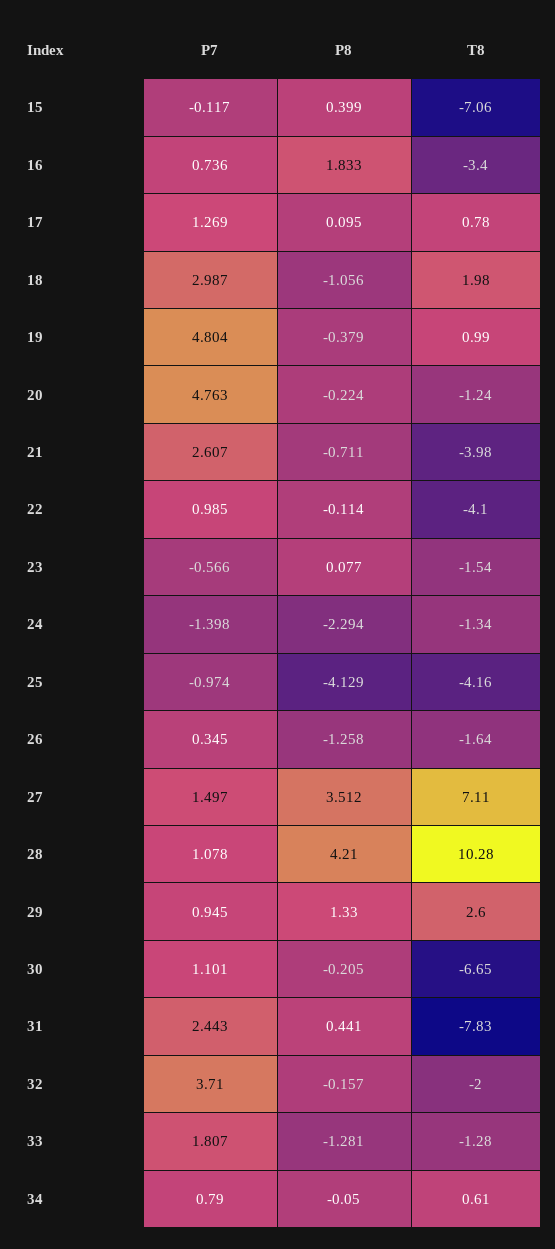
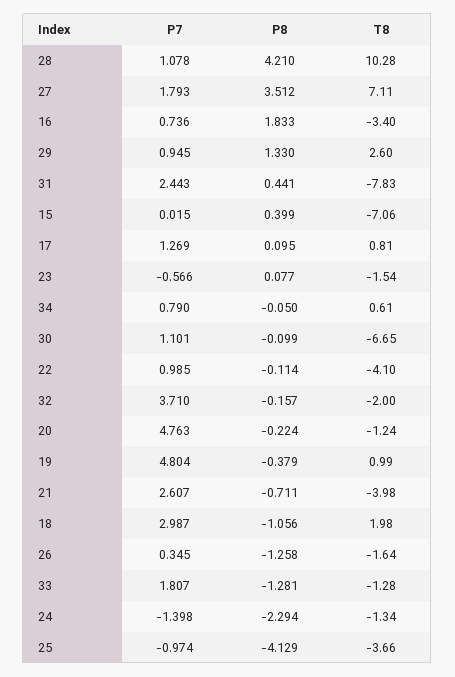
  {
    "P7": {
-     "15": -0.117,
+     "15": 0.015,
      "16": 0.736,
      "17": 1.269,
      "18": 2.987,
      "19": 4.804,
      "20": 4.763,
      "21": 2.607,
      "22": 0.985,
      "23": -0.566,
      "24": -1.398,
      "25": -0.974,
      "26": 0.345,
-     "27": 1.497,
+     "27": 1.793,
      "28": 1.078,
      "29": 0.945,
      "30": 1.101,
      "31": 2.443,
      "32": 3.71,
      "33": 1.807,
      "34": 0.79
    },
    "P8": {
      "15": 0.399,
      "16": 1.833,
      "17": 0.095,
      "18": -1.056,
      "19": -0.379,
      "20": -0.224,
      "21": -0.711,
      "22": -0.114,
      "23": 0.077,
      "24": -2.294,
      "25": -4.129,
      "26": -1.258,
      "27": 3.512,
      "28": 4.21,
      "29": 1.33,
-     "30": -0.205,
+     "30": -0.099,
      "31": 0.441,
      "32": -0.157,
      "33": -1.281,
      "34": -0.05
    },
    "T8": {
      "15": -7.06,
      "16": -3.4,
-     "17": 0.78,
+     "17": 0.81,
      "18": 1.98,
      "19": 0.99,
      "20": -1.24,
      "21": -3.98,
      "22": -4.1,
      "23": -1.54,
      "24": -1.34,
-     "25": -4.16,
+     "25": -3.66,
      "26": -1.64,
      "27": 7.11,
      "28": 10.28,
      "29": 2.6,
      "30": -6.65,
      "31": -7.83,
      "32": -2,
      "33": -1.28,
      "34": 0.61
    }
  }

